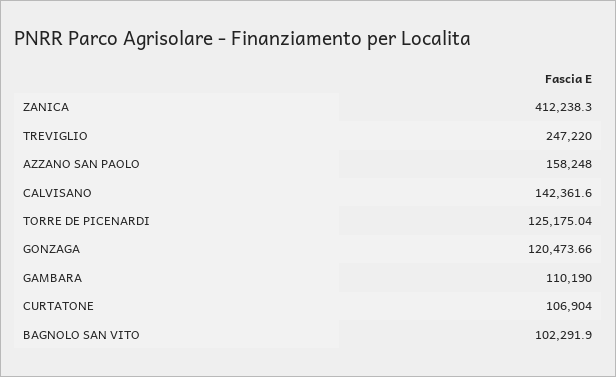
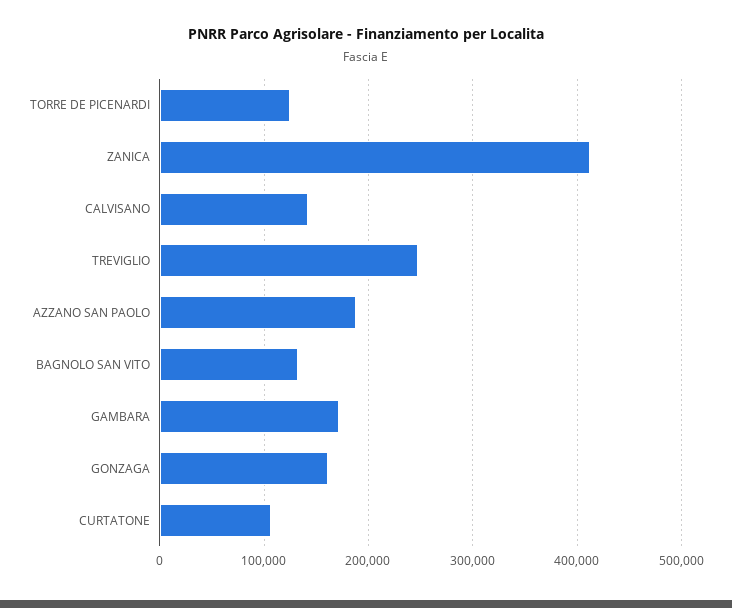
  {
    "ZANICA": 412238.3,
    "TREVIGLIO": 247220,
-   "AZZANO SAN PAOLO": 158248,
+   "AZZANO SAN PAOLO": 190000,
    "CALVISANO": 142361.6,
    "TORRE DE PICENARDI": 125175.04,
-   "GONZAGA": 120473.66,
+   "GONZAGA": 160000,
-   "GAMBARA": 110190,
+   "GAMBARA": 170000,
    "CURTATONE": 106904,
-   "BAGNOLO SAN VITO": 102291.9
+   "BAGNOLO SAN VITO": 130000
  }

